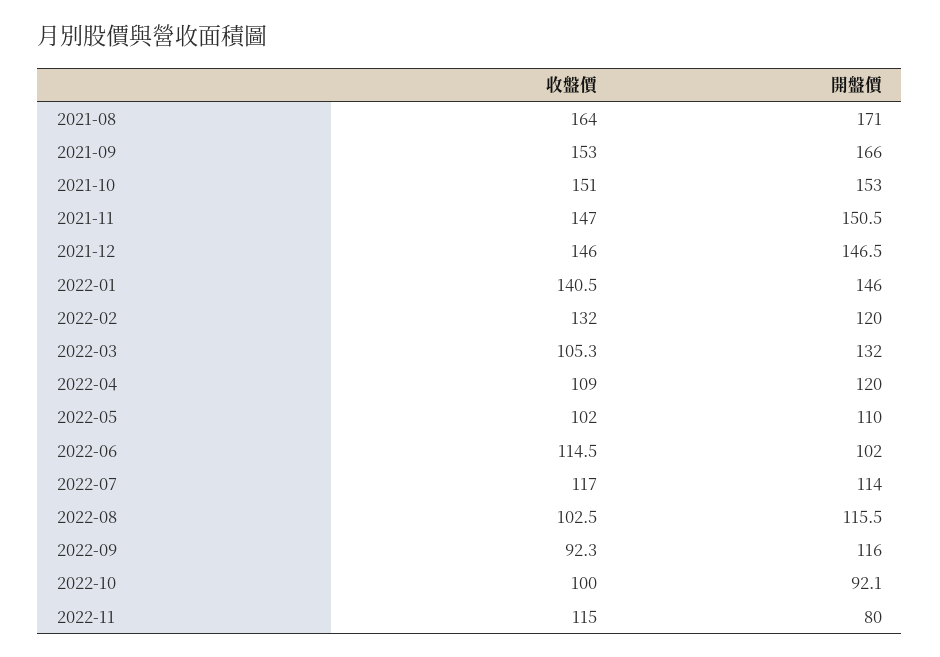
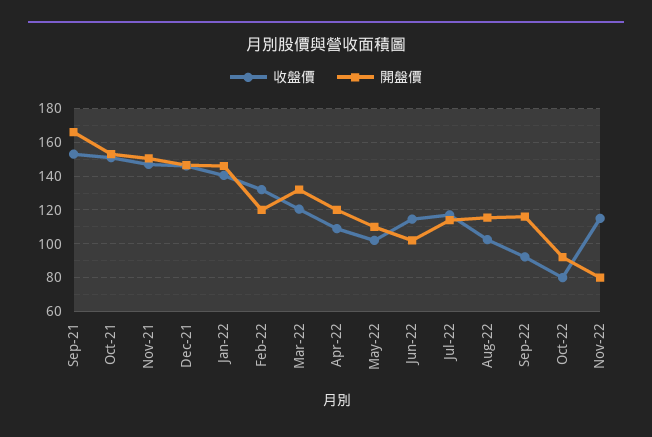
  {
    "收盤價": {
-     "2021-08": 164,
      "2021-09": 153,
      "2021-10": 151,
      "2021-11": 147,
      "2021-12": 146,
      "2022-01": 140.5,
      "2022-02": 132,
-     "2022-03": 105.3,
+     "2022-03": 120,
      "2022-04": 109,
      "2022-05": 102,
      "2022-06": 114.5,
      "2022-07": 117,
      "2022-08": 102.5,
      "2022-09": 92.3,
-     "2022-10": 100,
+     "2022-10": 80,
      "2022-11": 115
    },
    "開盤價": {
-     "2021-08": 171,
      "2021-09": 166,
      "2021-10": 153,
      "2021-11": 150.5,
      "2021-12": 146.5,
      "2022-01": 146,
      "2022-02": 120,
      "2022-03": 132,
      "2022-04": 120,
      "2022-05": 110,
      "2022-06": 102,
      "2022-07": 114,
      "2022-08": 115.5,
      "2022-09": 116,
      "2022-10": 92.1,
      "2022-11": 80
    }
  }

